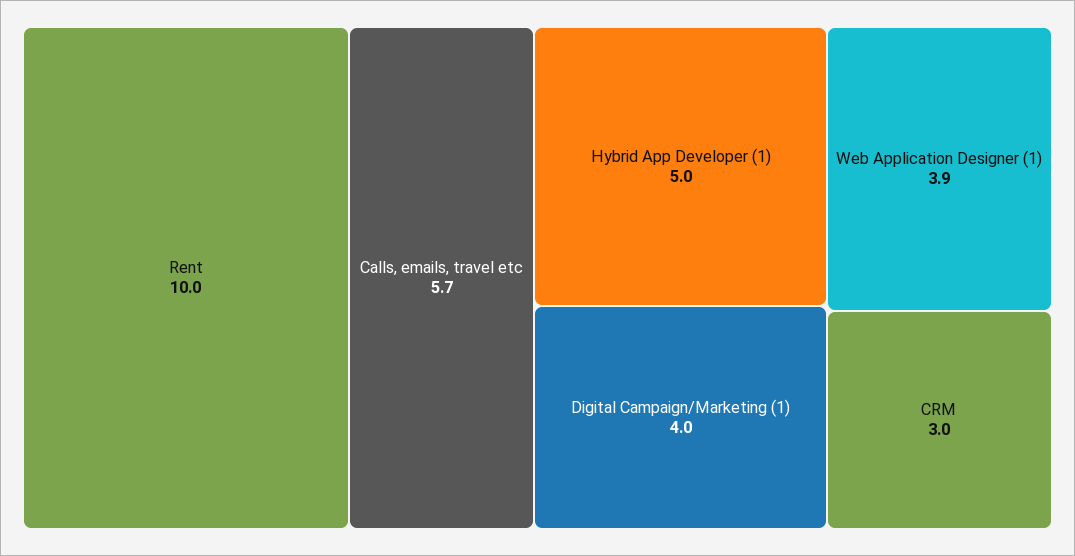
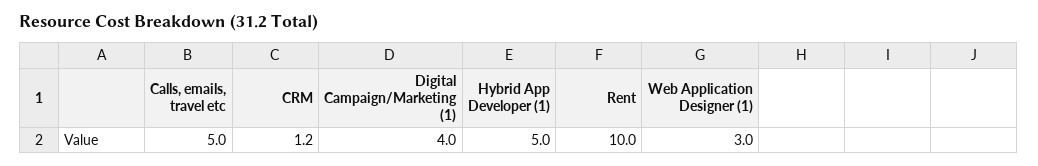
  {
    "Rent": 10,
-   "Calls, emails, travel etc": 5.7,
+   "Calls, emails, travel etc": 5,
    "Hybrid App Developer (1)": 5,
    "Digital Campaign/Marketing (1)": 4,
-   "Web Application Designer (1)": 3.9,
+   "Web Application Designer (1)": 3,
-   "CRM": 3
+   "CRM": 1.2
  }

